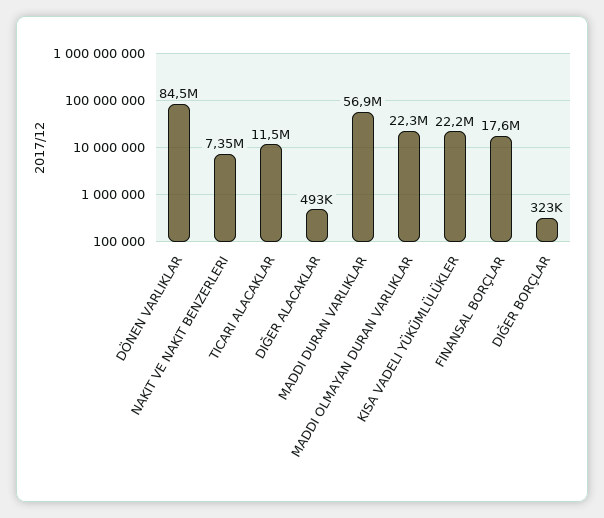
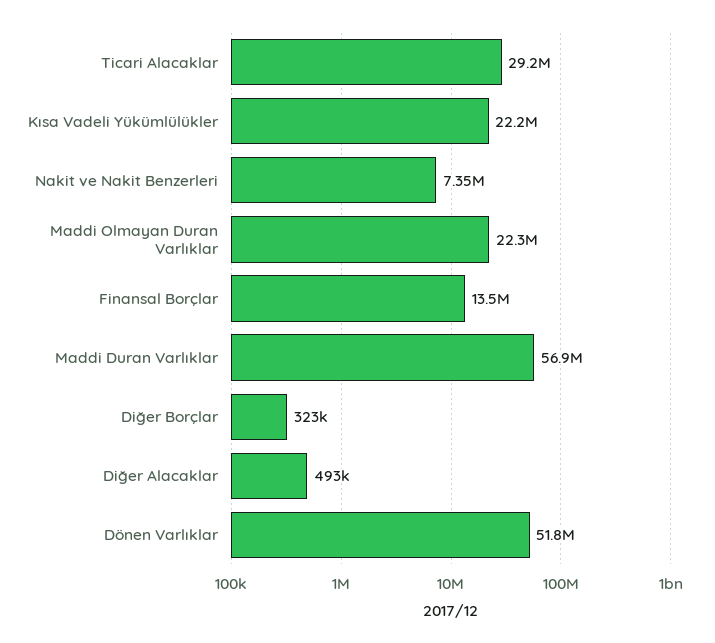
  {
-   "DÖNEN VARLIKLAR": 84500000,
+   "DÖNEN VARLIKLAR": 51800000,
    "NAKIT VE NAKIT BENZERLERI": 7350000,
-   "TICARI ALACAKLAR": 11500000,
+   "TICARI ALACAKLAR": 29200000,
    "DIĞER ALACAKLAR": 493000,
    "MADDI DURAN VARLIKLAR": 56900000,
    "MADDI OLMAYAN DURAN VARLIKLAR": 22300000,
    "KISA VADELI YÜKÜMLÜLÜKLER": 22200000,
-   "FINANSAL BORÇLAR": 17600000,
+   "FINANSAL BORÇLAR": 13500000,
    "DIĞER BORÇLAR": 323000
  }

